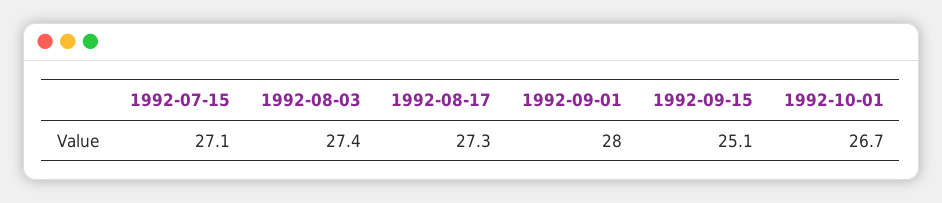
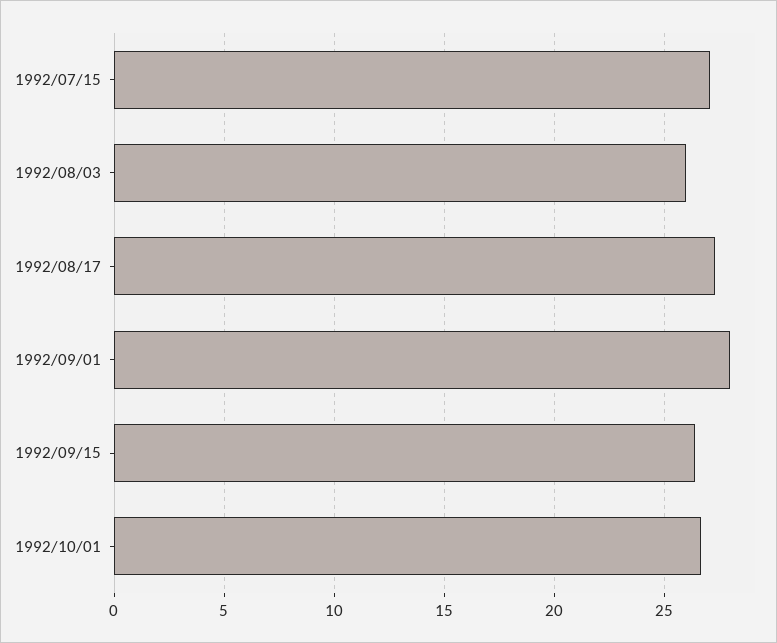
  {
    "1992-07-15": 27.1,
-   "1992-08-03": 27.4,
+   "1992-08-03": 26,
    "1992-08-17": 27.3,
    "1992-09-01": 28,
-   "1992-09-15": 25.1,
+   "1992-09-15": 26.5,
    "1992-10-01": 26.7
  }

